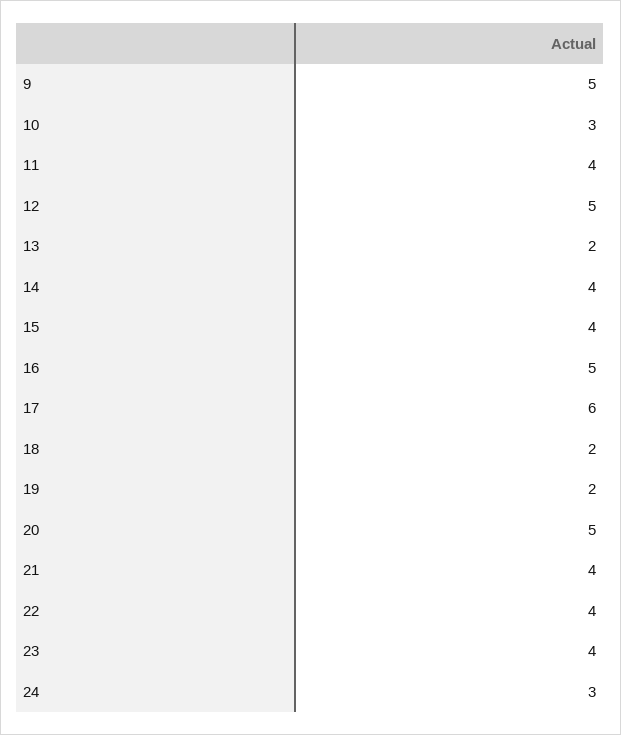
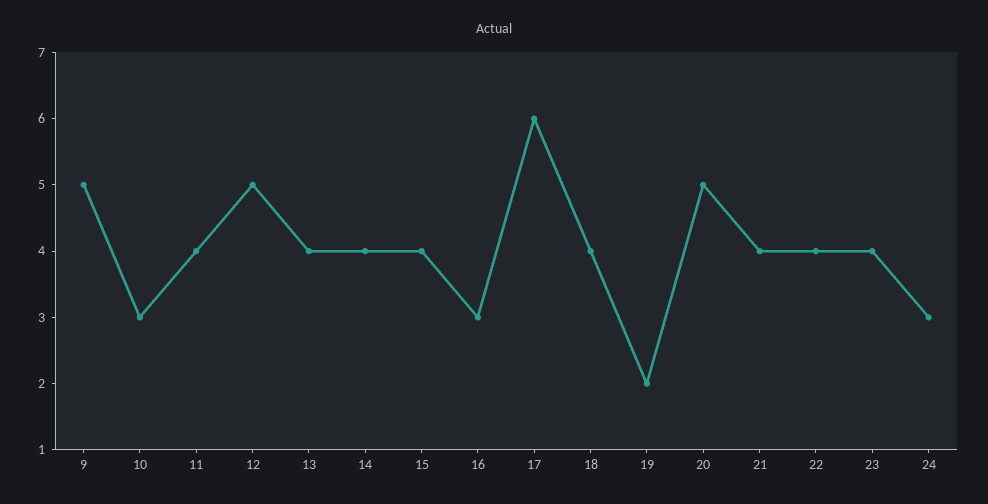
  {
    "9": 5,
    "10": 3,
    "11": 4,
    "12": 5,
-   "13": 2,
+   "13": 4,
    "14": 4,
    "15": 4,
-   "16": 5,
+   "16": 3,
    "17": 6,
-   "18": 2,
+   "18": 4,
    "19": 2,
    "20": 5,
    "21": 4,
    "22": 4,
    "23": 4,
    "24": 3
  }

